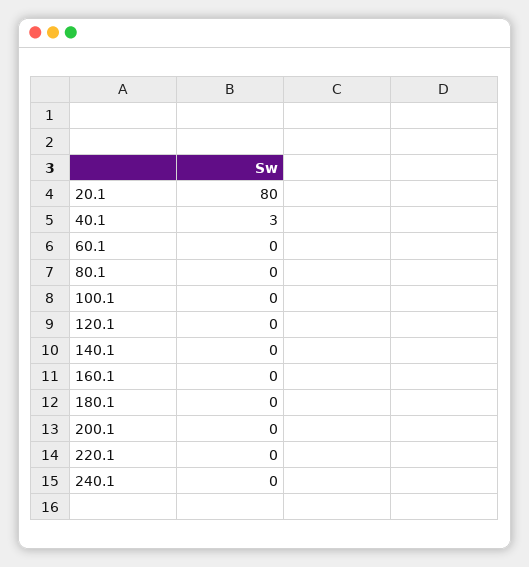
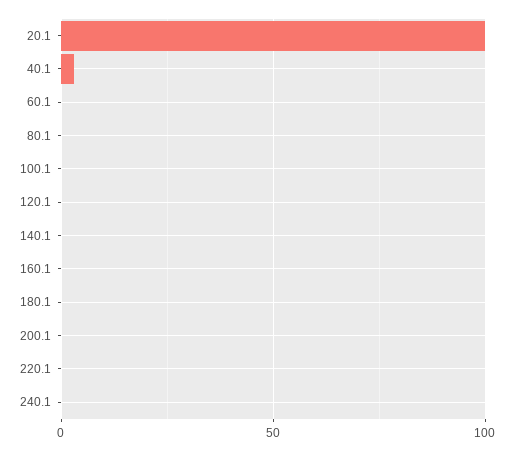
  {
-   "20.1": 80,
+   "20.1": 100,
    "40.1": 3,
    "60.1": 0,
    "80.1": 0,
    "100.1": 0,
    "120.1": 0,
    "140.1": 0,
    "160.1": 0,
    "180.1": 0,
    "200.1": 0,
    "220.1": 0,
    "240.1": 0
  }

